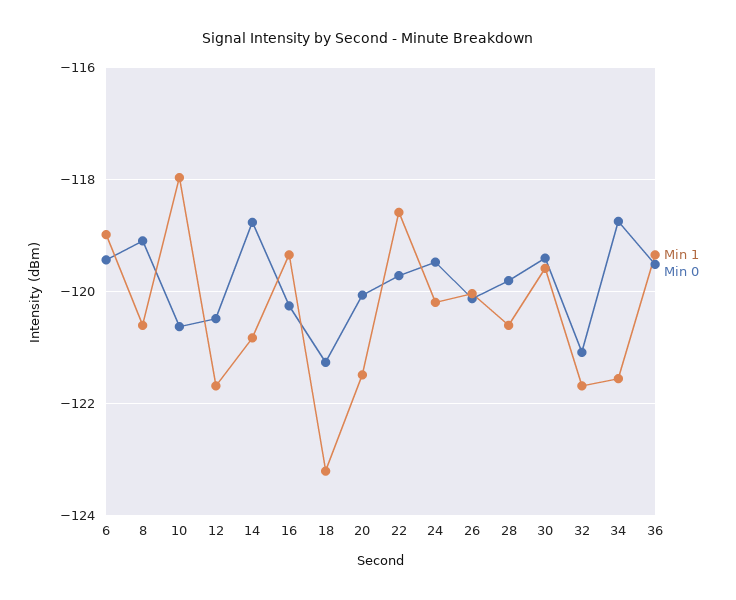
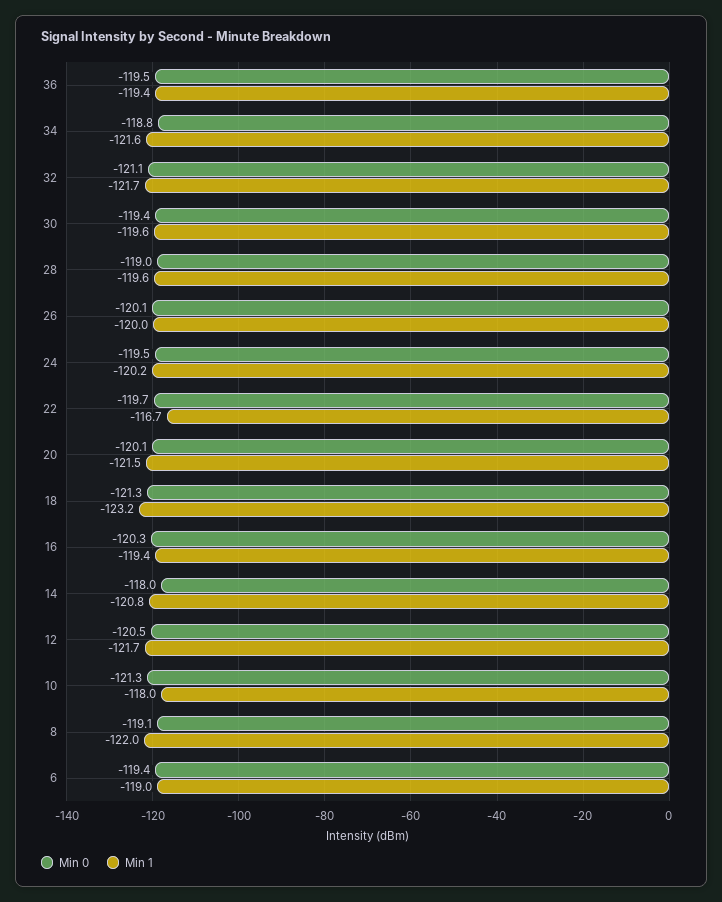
  {
    "Min 1": {
      "6": -119,
-     "8": -120.6,
+     "8": -122,
      "10": -118,
      "12": -121.7,
      "14": -120.8,
      "16": -119.4,
      "18": -123.2,
      "20": -121.5,
-     "22": -118.6,
+     "22": -116.7,
      "24": -120.2,
      "26": -120,
-     "28": -120.6,
+     "28": -119.6,
      "30": -119.6,
      "32": -121.7,
      "34": -121.6,
      "36": -119.4
    },
    "Min 0": {
      "6": -119.4,
      "8": -119.1,
-     "10": -120.6,
+     "10": -121.3,
      "12": -120.5,
-     "14": -118.8,
+     "14": -118,
      "16": -120.3,
      "18": -121.3,
      "20": -120.1,
      "22": -119.7,
      "24": -119.5,
      "26": -120.1,
-     "28": -119.8,
+     "28": -119,
      "30": -119.4,
      "32": -121.1,
      "34": -118.8,
      "36": -119.5
    }
  }

